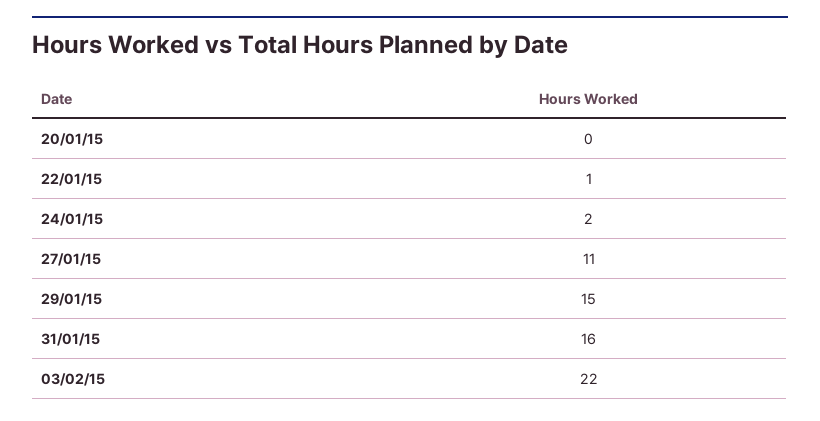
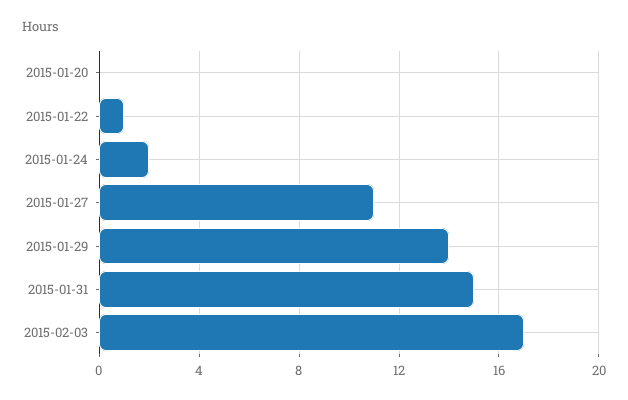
  {
    "20/01/15": 0,
    "22/01/15": 1,
    "24/01/15": 2,
    "27/01/15": 11,
-   "29/01/15": 15,
+   "29/01/15": 14,
-   "31/01/15": 16,
+   "31/01/15": 15,
-   "03/02/15": 22
+   "03/02/15": 17
  }

